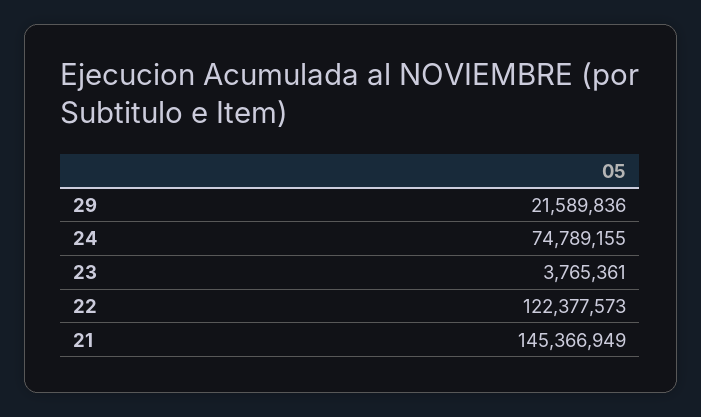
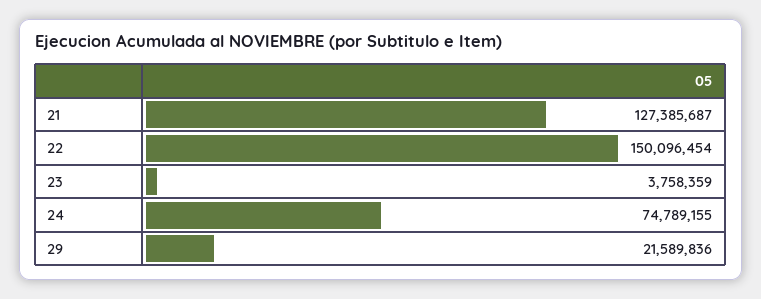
  {
    "29": 21589836,
    "24": 74789155,
-   "23": 3765361,
+   "23": 3758359,
-   "22": 122377573,
+   "22": 150096454,
-   "21": 145366949
+   "21": 127385687
  }

